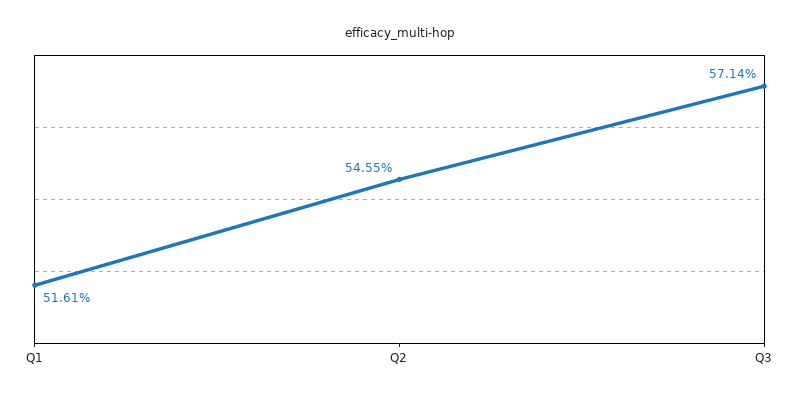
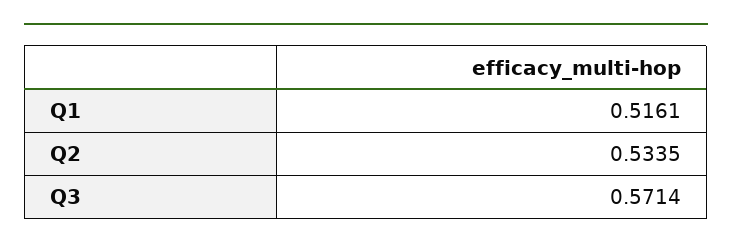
  {
    "Q1": 0.5161,
-   "Q2": 0.5455,
+   "Q2": 0.5335,
    "Q3": 0.5714
  }

